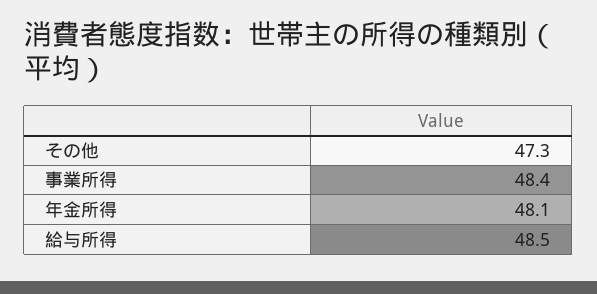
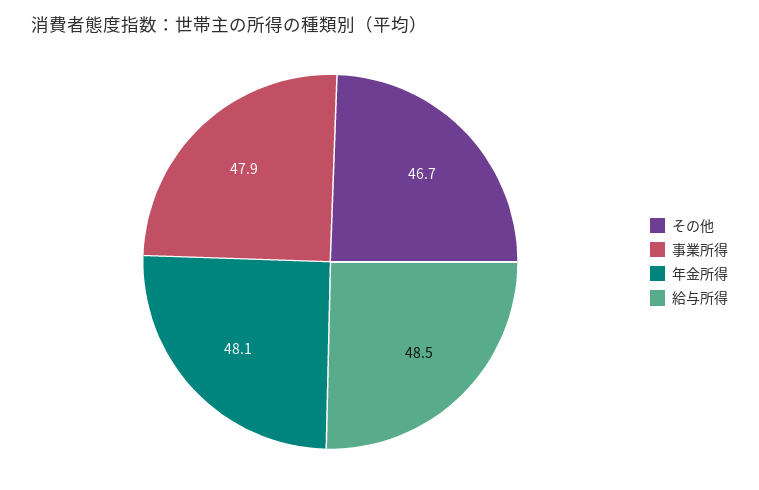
  {
-   "その他": 47.3,
+   "その他": 46.7,
-   "事業所得": 48.4,
+   "事業所得": 47.9,
    "年金所得": 48.1,
    "給与所得": 48.5
  }

